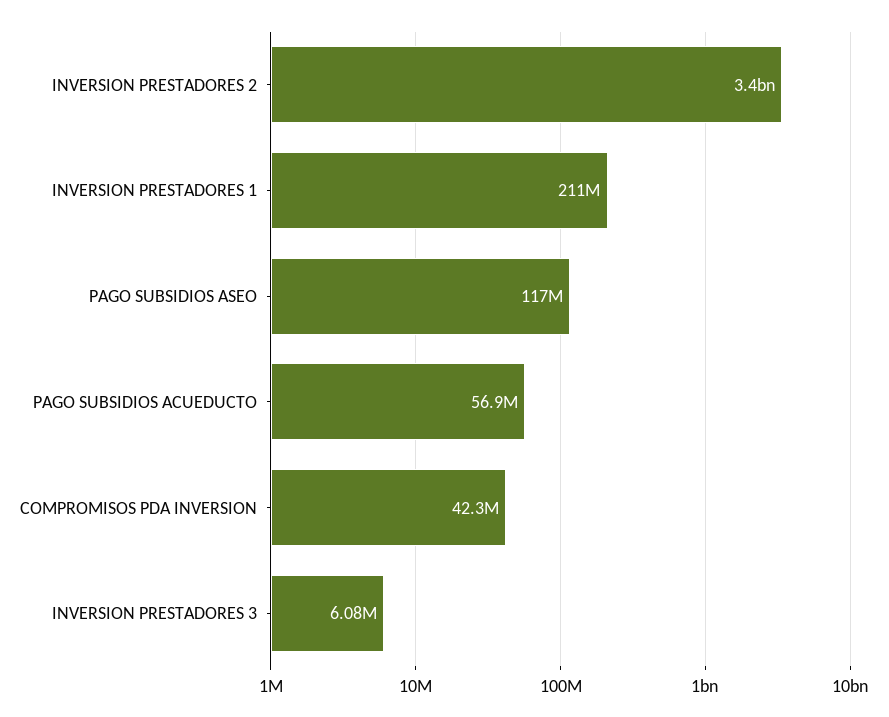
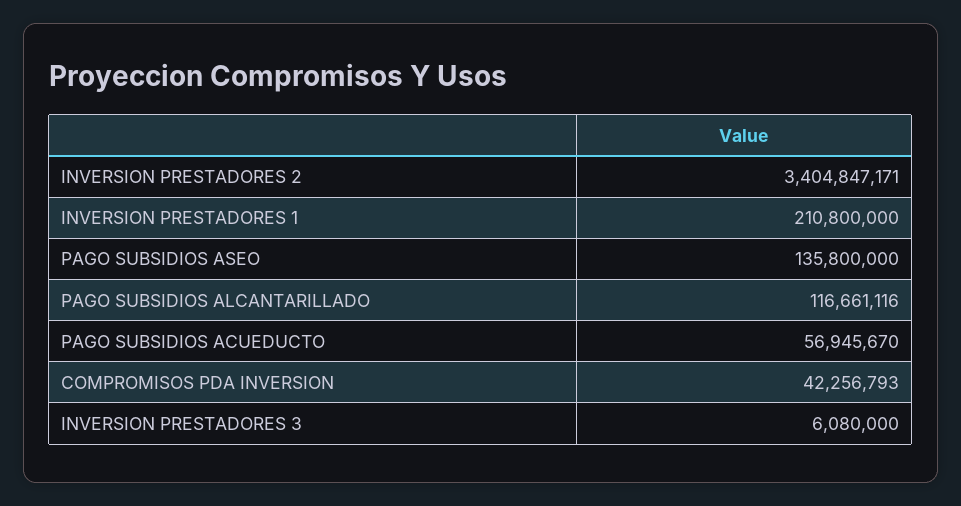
  {
    "INVERSION PRESTADORES 2": 3404847171,
    "INVERSION PRESTADORES 1": 210800000,
-   "PAGO SUBSIDIOS ASEO": 117000000,
+   "PAGO SUBSIDIOS ASEO": 135800000,
    "PAGO SUBSIDIOS ACUEDUCTO": 56945670,
    "COMPROMISOS PDA INVERSION": 42256793,
-   "INVERSION PRESTADORES 3": 6080000
+   "INVERSION PRESTADORES 3": 6080000,
+   "PAGO SUBSIDIOS ALCANTARILLADO": 116661116
  }

